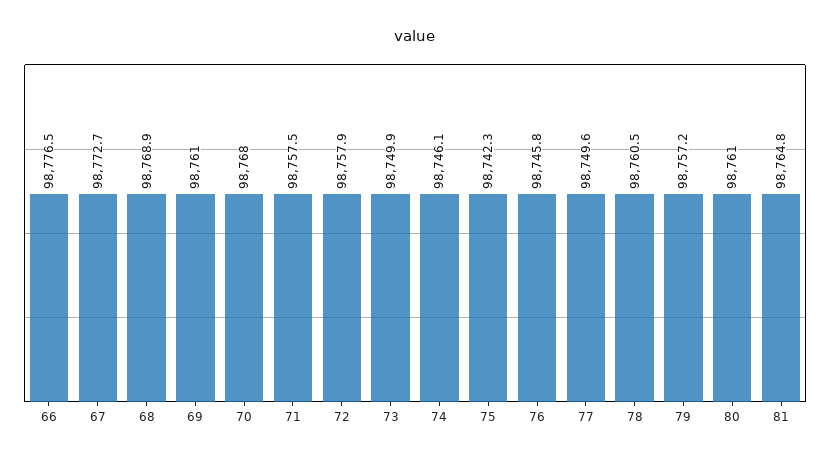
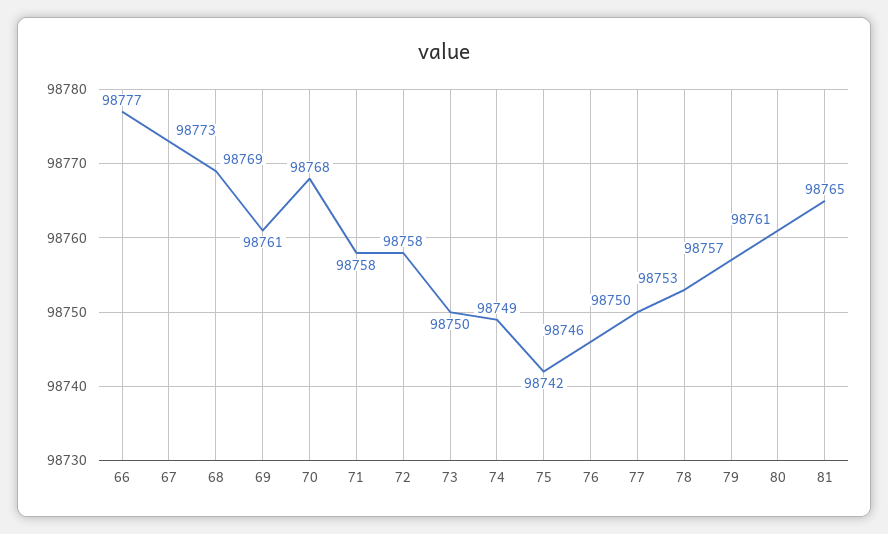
  {
    "66": 98776.5,
    "67": 98772.7,
    "68": 98768.9,
    "69": 98761,
    "70": 98768,
    "71": 98757.5,
    "72": 98757.9,
    "73": 98749.9,
-   "74": 98746.1,
+   "74": 98749,
    "75": 98742.3,
    "76": 98745.8,
    "77": 98749.6,
-   "78": 98760.5,
+   "78": 98753,
    "79": 98757.2,
    "80": 98761,
    "81": 98764.8
  }

